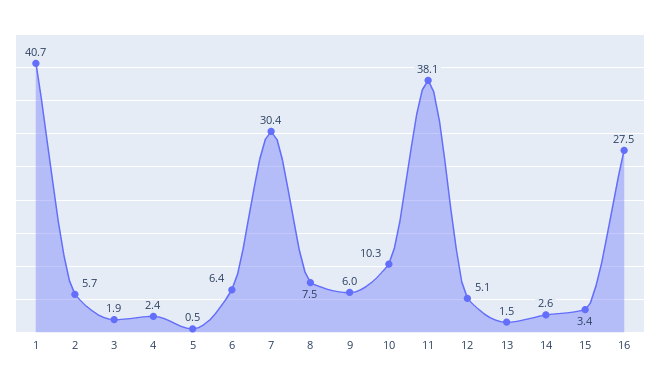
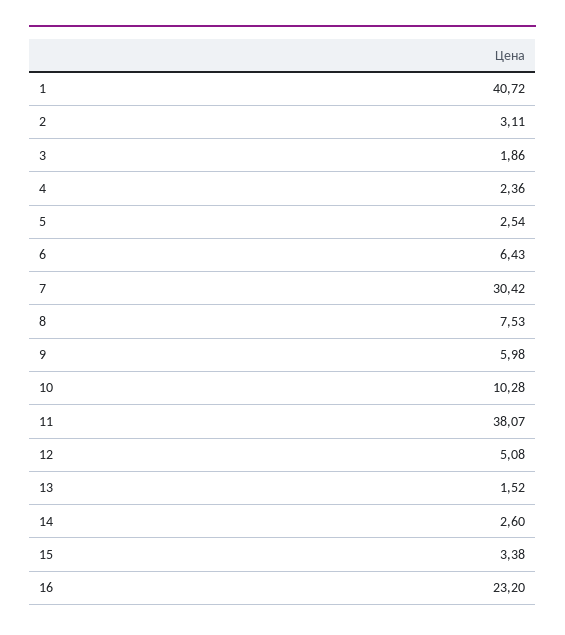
  {
    "1": 40.72,
-   "2": 5.7,
+   "2": 3.11,
    "3": 1.86,
    "4": 2.36,
-   "5": 0.5,
+   "5": 2.54,
    "6": 6.43,
    "7": 30.42,
    "8": 7.53,
    "9": 5.98,
    "10": 10.28,
    "11": 38.07,
    "12": 5.08,
    "13": 1.52,
    "14": 2.6,
    "15": 3.38,
-   "16": 27.5
+   "16": 23.2
  }

